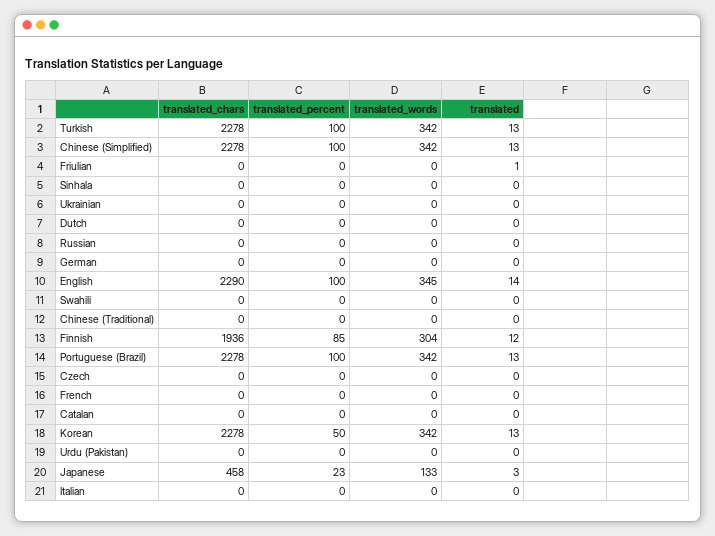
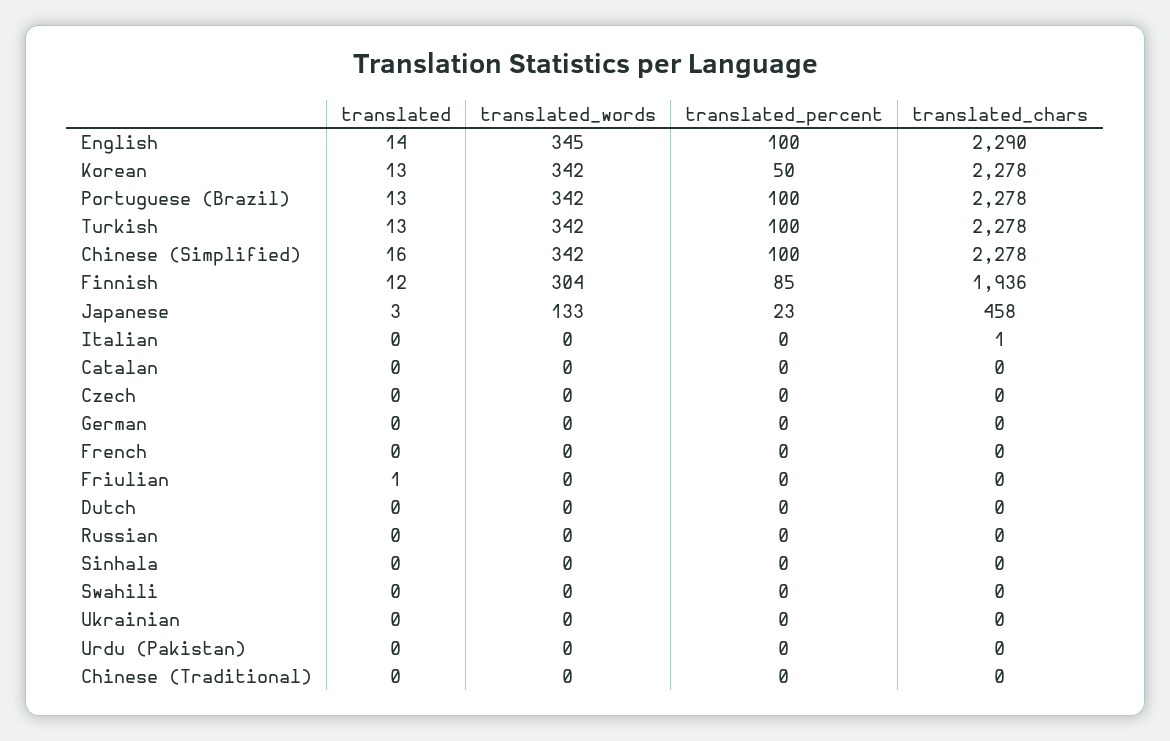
  {
    "translated_chars": {
      "Turkish": 2278,
      "Chinese (Simplified)": 2278,
      "Friulian": 0,
      "Sinhala": 0,
      "Ukrainian": 0,
      "Dutch": 0,
      "Russian": 0,
      "German": 0,
      "English": 2290,
      "Swahili": 0,
      "Chinese (Traditional)": 0,
      "Finnish": 1936,
      "Portuguese (Brazil)": 2278,
      "Czech": 0,
      "French": 0,
      "Catalan": 0,
      "Korean": 2278,
      "Urdu (Pakistan)": 0,
      "Japanese": 458,
-     "Italian": 0
+     "Italian": 1
    },
    "translated_percent": {
      "Turkish": 100,
      "Chinese (Simplified)": 100,
      "Friulian": 0,
      "Sinhala": 0,
      "Ukrainian": 0,
      "Dutch": 0,
      "Russian": 0,
      "German": 0,
      "English": 100,
      "Swahili": 0,
      "Chinese (Traditional)": 0,
      "Finnish": 85,
      "Portuguese (Brazil)": 100,
      "Czech": 0,
      "French": 0,
      "Catalan": 0,
      "Korean": 50,
      "Urdu (Pakistan)": 0,
      "Japanese": 23,
      "Italian": 0
    },
    "translated_words": {
      "Turkish": 342,
      "Chinese (Simplified)": 342,
      "Friulian": 0,
      "Sinhala": 0,
      "Ukrainian": 0,
      "Dutch": 0,
      "Russian": 0,
      "German": 0,
      "English": 345,
      "Swahili": 0,
      "Chinese (Traditional)": 0,
      "Finnish": 304,
      "Portuguese (Brazil)": 342,
      "Czech": 0,
      "French": 0,
      "Catalan": 0,
      "Korean": 342,
      "Urdu (Pakistan)": 0,
      "Japanese": 133,
      "Italian": 0
    },
    "translated": {
      "Turkish": 13,
-     "Chinese (Simplified)": 13,
+     "Chinese (Simplified)": 16,
      "Friulian": 1,
      "Sinhala": 0,
      "Ukrainian": 0,
      "Dutch": 0,
      "Russian": 0,
      "German": 0,
      "English": 14,
      "Swahili": 0,
      "Chinese (Traditional)": 0,
      "Finnish": 12,
      "Portuguese (Brazil)": 13,
      "Czech": 0,
      "French": 0,
      "Catalan": 0,
      "Korean": 13,
      "Urdu (Pakistan)": 0,
      "Japanese": 3,
      "Italian": 0
    }
  }

